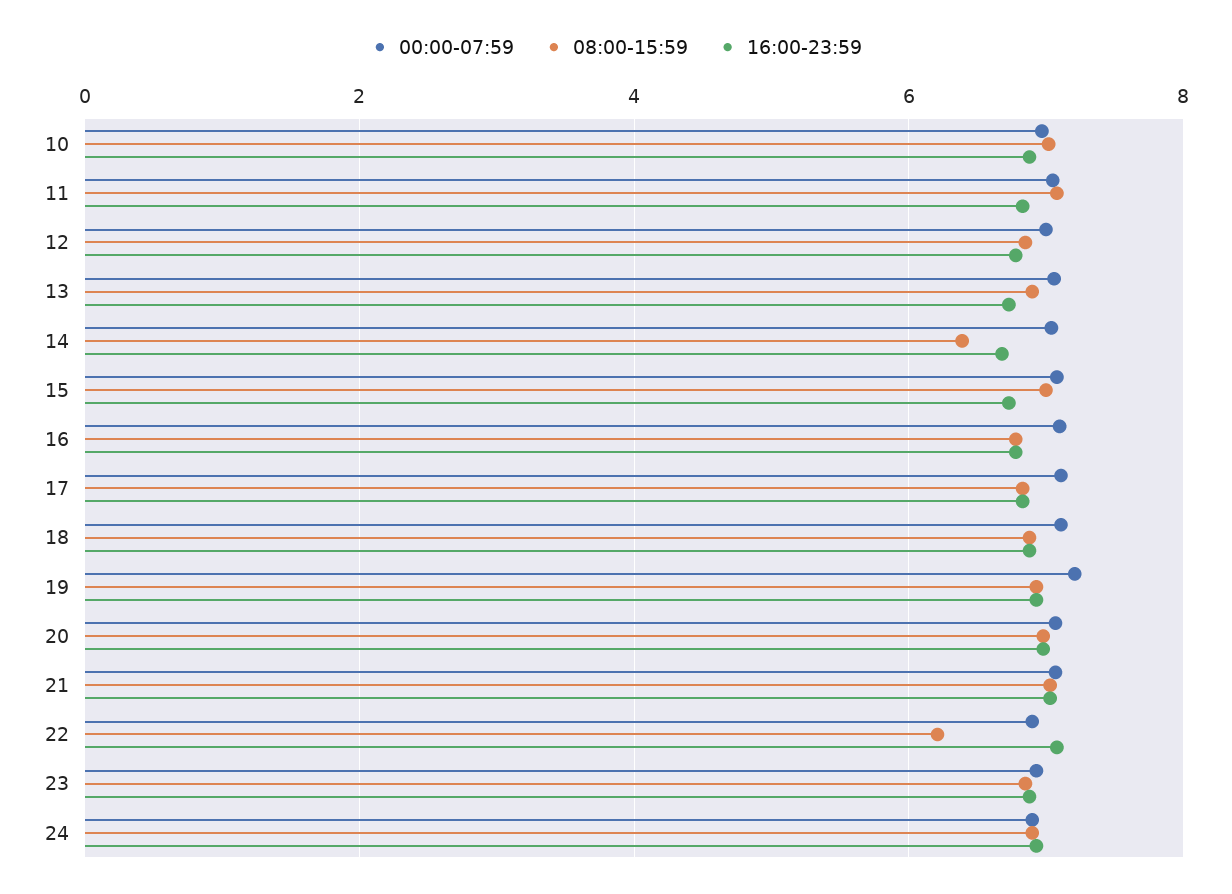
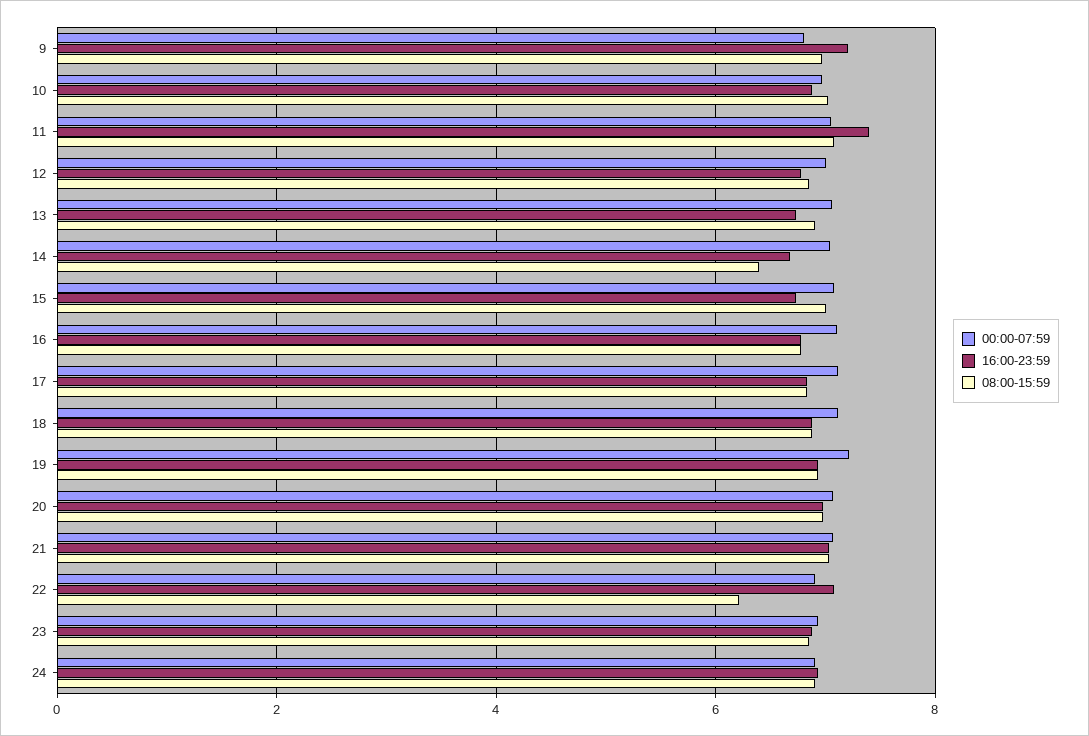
  {
    "00:00-07:59": {
      "10": 7,
      "11": 7,
      "12": 7,
      "13": 7,
      "14": 7,
      "15": 7,
      "16": 7.2,
      "17": 7.2,
      "18": 7.2,
      "19": 7.2,
      "20": 7,
      "21": 7,
      "22": 7,
      "23": 7,
-     "24": 7
+     "24": 7,
+     "9": 6.8
    },
    "08:00-15:59": {
      "10": 7,
      "11": 7,
      "12": 6.8,
      "13": 7,
      "14": 6.4,
      "15": 7,
      "16": 6.8,
      "17": 6.8,
      "18": 6.8,
      "19": 7,
      "20": 7,
      "21": 7,
      "22": 6.2,
      "23": 6.8,
-     "24": 7
+     "24": 7,
+     "9": 7
    },
    "16:00-23:59": {
      "10": 6.8,
-     "11": 6.8,
+     "11": 7.4,
      "12": 6.8,
      "13": 6.8,
      "14": 6.6,
      "15": 6.8,
      "16": 6.8,
      "17": 6.8,
      "18": 6.8,
      "19": 7,
      "20": 7,
      "21": 7,
      "22": 7,
      "23": 6.8,
-     "24": 7
+     "24": 7,
+     "9": 7.2
    }
  }

